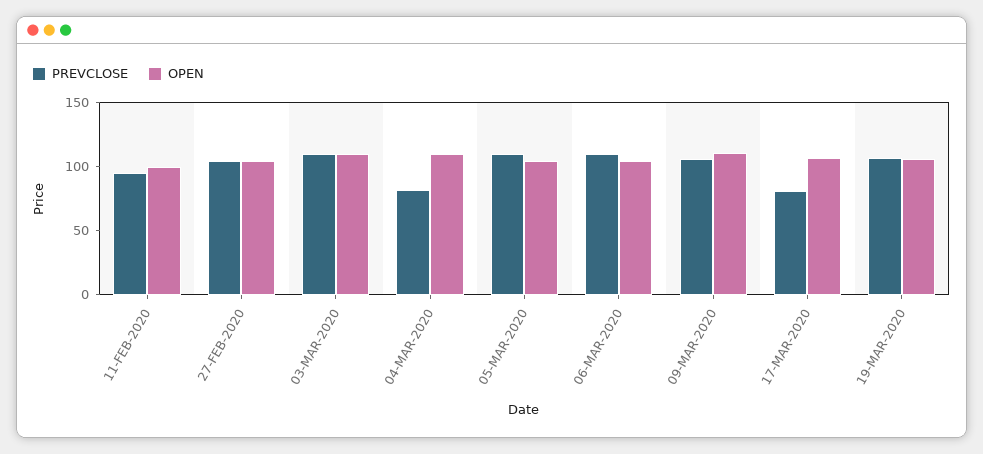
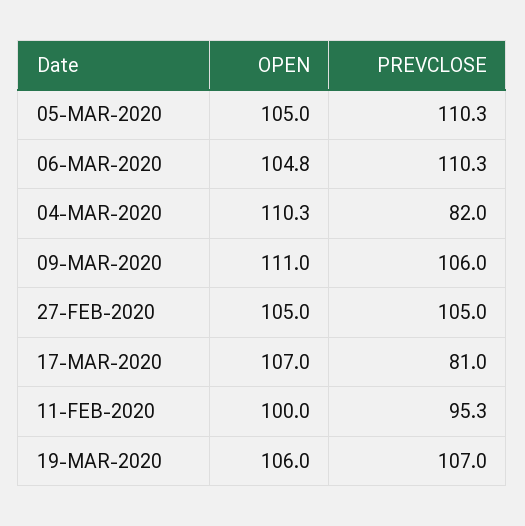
  {
    "PREVCLOSE": {
      "11-FEB-2020": 95.3,
      "27-FEB-2020": 105,
-     "03-MAR-2020": 110,
      "04-MAR-2020": 82,
      "05-MAR-2020": 110.3,
      "06-MAR-2020": 110.3,
      "09-MAR-2020": 106,
      "17-MAR-2020": 81,
      "19-MAR-2020": 107
    },
    "OPEN": {
      "11-FEB-2020": 100,
      "27-FEB-2020": 105,
-     "03-MAR-2020": 110,
      "04-MAR-2020": 110.3,
      "05-MAR-2020": 105,
      "06-MAR-2020": 104.8,
      "09-MAR-2020": 111,
      "17-MAR-2020": 107,
      "19-MAR-2020": 106
    }
  }

